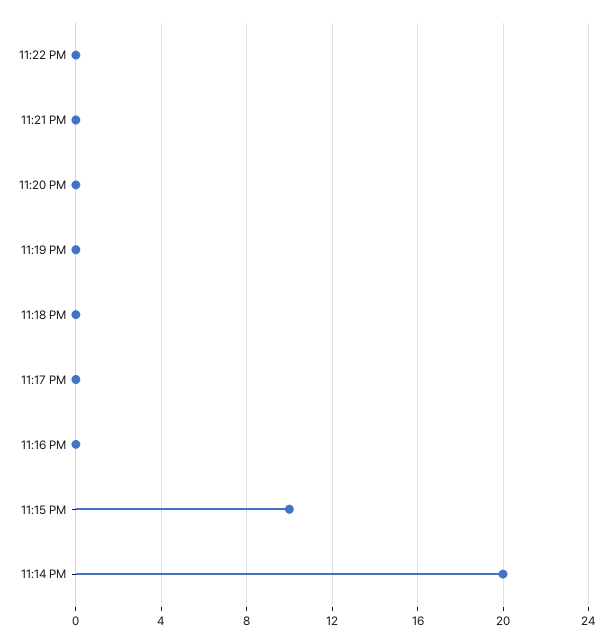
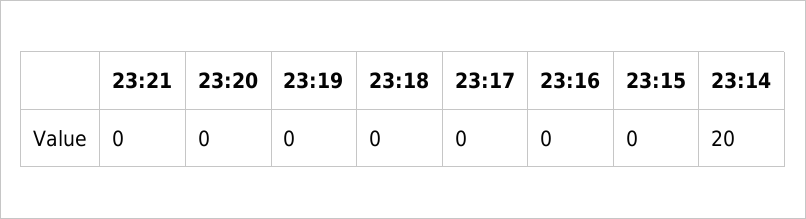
  {
-   "11:22 PM": 0,
    "11:21 PM": 0,
    "11:20 PM": 0,
    "11:19 PM": 0,
    "11:18 PM": 0,
    "11:17 PM": 0,
    "11:16 PM": 0,
-   "11:15 PM": 10,
+   "11:15 PM": 0,
    "11:14 PM": 20
  }

